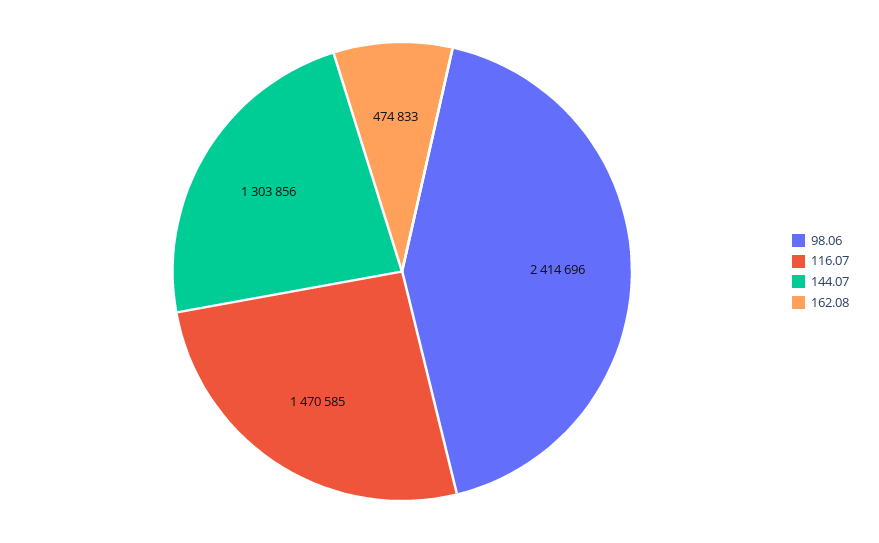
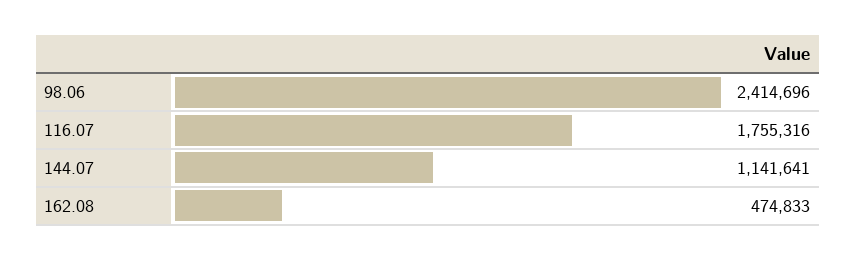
  {
    "98.06": 2414696,
-   "116.07": 1470585,
+   "116.07": 1755316,
-   "144.07": 1303856,
+   "144.07": 1141641,
    "162.08": 474833
  }

